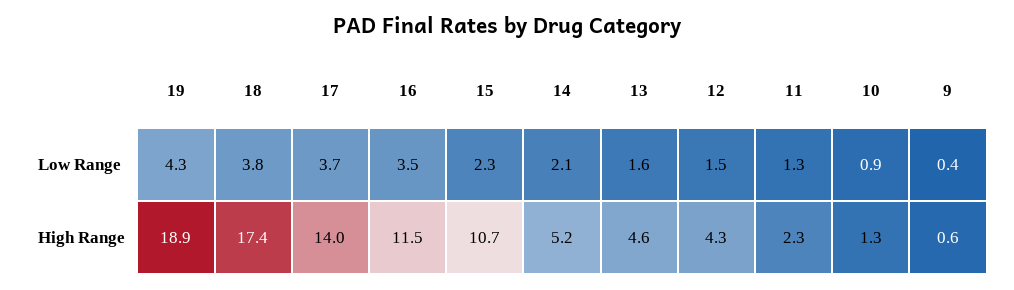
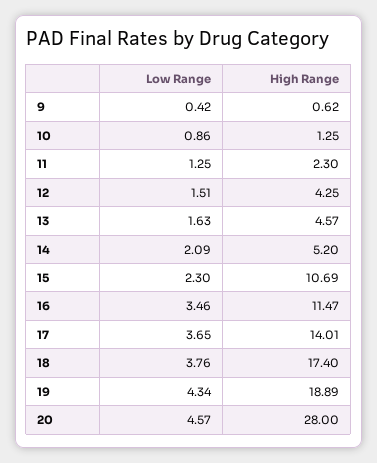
  {
    "19": {
      "Low Range": 4.34,
      "High Range": 18.89
    },
    "18": {
      "Low Range": 3.76,
      "High Range": 17.4
    },
    "17": {
      "Low Range": 3.65,
      "High Range": 14.01
    },
    "16": {
      "Low Range": 3.46,
      "High Range": 11.47
    },
    "15": {
      "Low Range": 2.3,
      "High Range": 10.69
    },
    "14": {
      "Low Range": 2.09,
      "High Range": 5.2
    },
    "13": {
      "Low Range": 1.63,
      "High Range": 4.57
    },
    "12": {
      "Low Range": 1.51,
      "High Range": 4.25
    },
    "11": {
      "Low Range": 1.25,
      "High Range": 2.3
    },
    "10": {
      "Low Range": 0.86,
      "High Range": 1.25
    },
    "9": {
      "Low Range": 0.42,
      "High Range": 0.62
-   }
+   },
+   "20": {
+     "Low Range": 4.57,
+     "High Range": 28
+   }
  }

